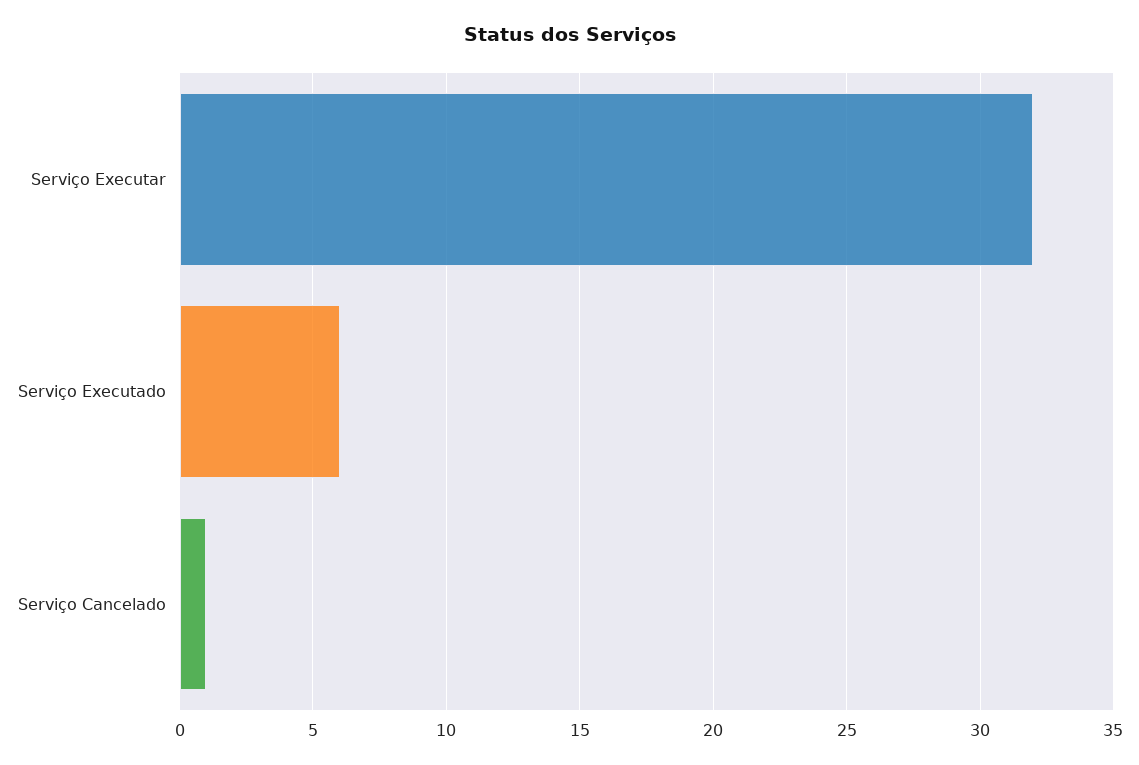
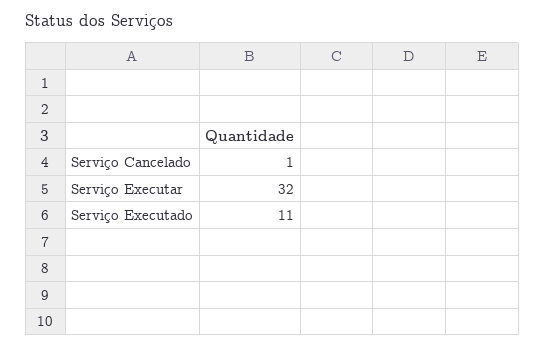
  {
    "Serviço Executar": 32,
-   "Serviço Executado": 6,
+   "Serviço Executado": 11,
    "Serviço Cancelado": 1
  }

